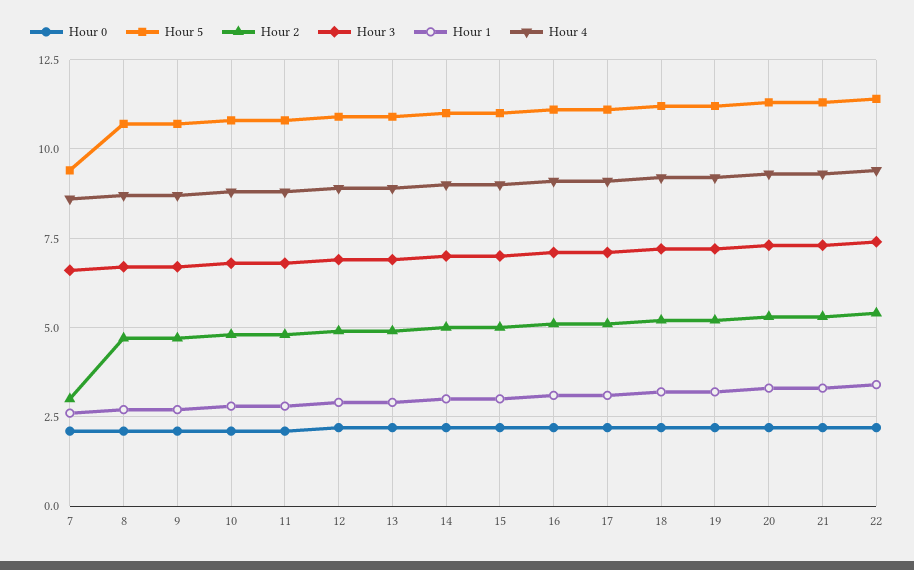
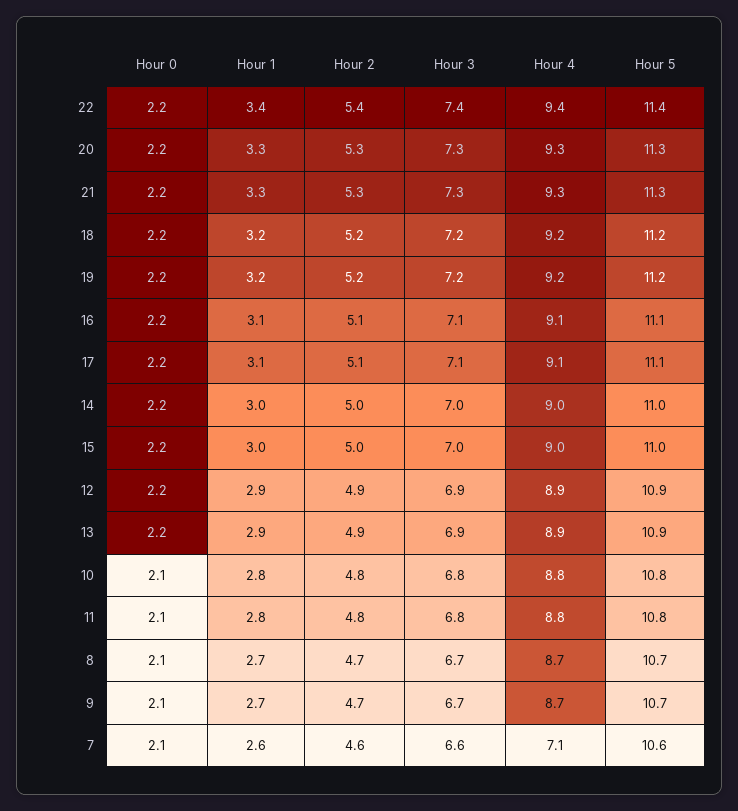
  {
    "Hour 0": {
      "7": 2.1,
      "8": 2.1,
      "9": 2.1,
      "10": 2.1,
      "11": 2.1,
      "12": 2.2,
      "13": 2.2,
      "14": 2.2,
      "15": 2.2,
      "16": 2.2,
      "17": 2.2,
      "18": 2.2,
      "19": 2.2,
      "20": 2.2,
      "21": 2.2,
      "22": 2.2
    },
    "Hour 5": {
-     "7": 9.5,
+     "7": 10.6,
      "8": 10.7,
      "9": 10.7,
      "10": 10.8,
      "11": 10.8,
      "12": 10.9,
      "13": 10.9,
      "14": 11,
      "15": 11,
      "16": 11.1,
      "17": 11.1,
      "18": 11.2,
      "19": 11.2,
      "20": 11.3,
      "21": 11.3,
      "22": 11.4
    },
    "Hour 2": {
-     "7": 3,
+     "7": 4.6,
      "8": 4.7,
      "9": 4.7,
      "10": 4.8,
      "11": 4.8,
      "12": 4.9,
      "13": 4.9,
      "14": 5,
      "15": 5,
      "16": 5.1,
      "17": 5.1,
      "18": 5.2,
      "19": 5.2,
      "20": 5.3,
      "21": 5.3,
      "22": 5.4
    },
    "Hour 3": {
      "7": 6.6,
      "8": 6.7,
      "9": 6.7,
      "10": 6.8,
      "11": 6.8,
      "12": 6.9,
      "13": 6.9,
      "14": 7,
      "15": 7,
      "16": 7.1,
      "17": 7.1,
      "18": 7.2,
      "19": 7.2,
      "20": 7.3,
      "21": 7.3,
      "22": 7.4
    },
    "Hour 1": {
      "7": 2.6,
      "8": 2.7,
      "9": 2.7,
      "10": 2.8,
      "11": 2.8,
      "12": 2.9,
      "13": 2.9,
      "14": 3,
      "15": 3,
      "16": 3.1,
      "17": 3.1,
      "18": 3.2,
      "19": 3.2,
      "20": 3.3,
      "21": 3.3,
      "22": 3.4
    },
    "Hour 4": {
-     "7": 8.5,
+     "7": 7.1,
      "8": 8.7,
      "9": 8.7,
      "10": 8.8,
      "11": 8.8,
      "12": 8.9,
      "13": 8.9,
      "14": 9,
      "15": 9,
      "16": 9.1,
      "17": 9.1,
      "18": 9.2,
      "19": 9.2,
      "20": 9.3,
      "21": 9.3,
      "22": 9.4
    }
  }

